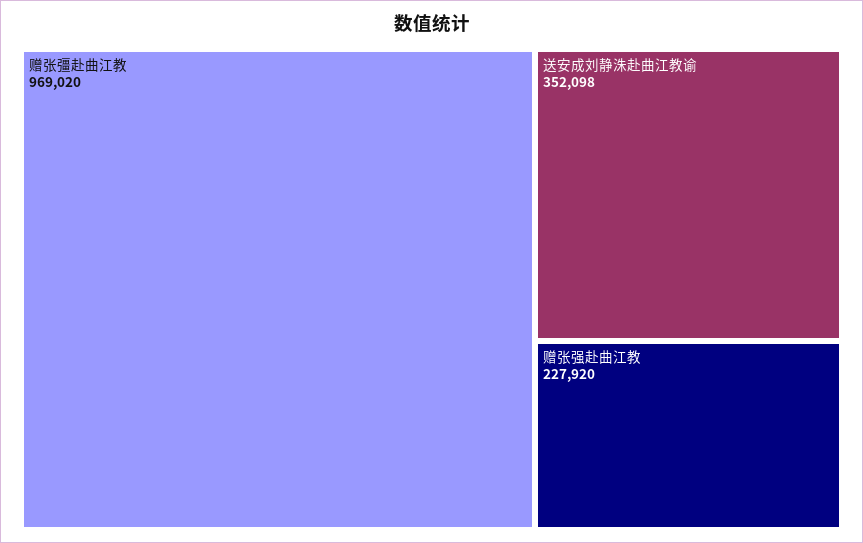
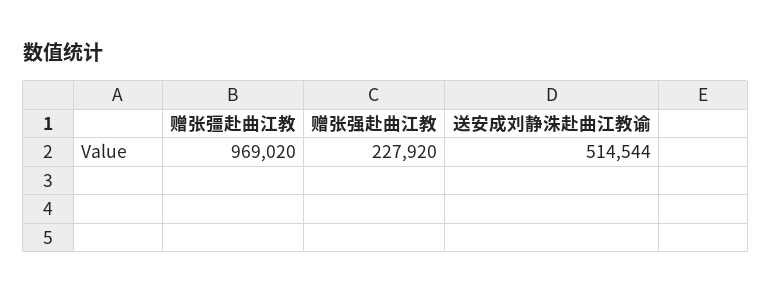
  {
    "赠张彊赴曲江教": 969020,
-   "送安成刘静洙赴曲江教谕": 352098,
+   "送安成刘静洙赴曲江教谕": 514544,
    "赠张强赴曲江教": 227920
  }

